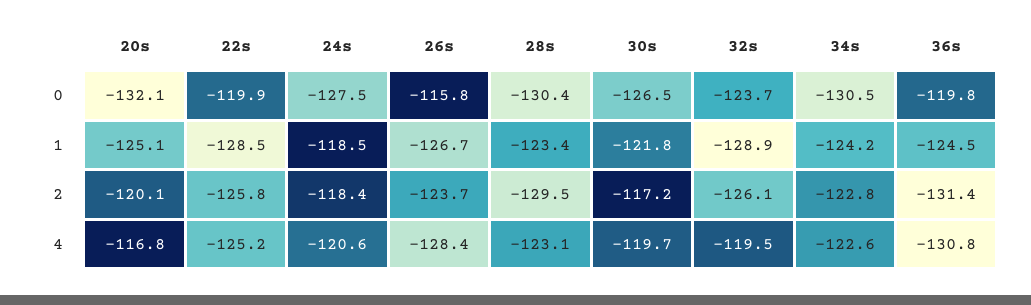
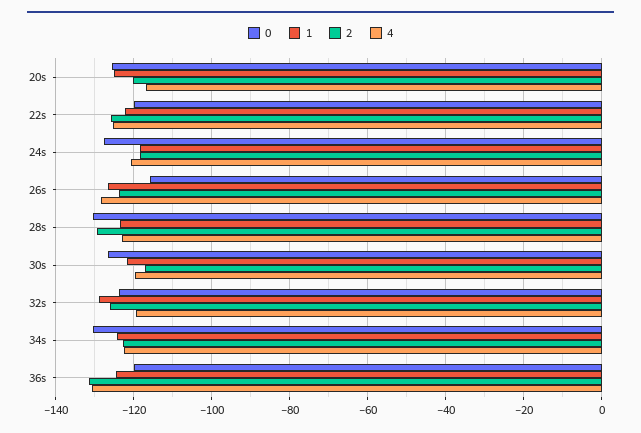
  {
    "0": {
-     "20s": -132.1,
+     "20s": -126,
      "22s": -119.9,
      "24s": -127.5,
      "26s": -115.8,
      "28s": -130.4,
      "30s": -126.5,
      "32s": -123.7,
      "34s": -130.5,
      "36s": -119.8
    },
    "1": {
      "20s": -125.1,
-     "22s": -128.5,
+     "22s": -122,
      "24s": -118.5,
      "26s": -126.7,
      "28s": -123.4,
      "30s": -121.8,
      "32s": -128.9,
      "34s": -124.2,
      "36s": -124.5
    },
    "2": {
      "20s": -120.1,
      "22s": -125.8,
      "24s": -118.4,
      "26s": -123.7,
      "28s": -129.5,
      "30s": -117.2,
      "32s": -126.1,
      "34s": -122.8,
      "36s": -131.4
    },
    "4": {
      "20s": -116.8,
      "22s": -125.2,
      "24s": -120.6,
      "26s": -128.4,
      "28s": -123.1,
      "30s": -119.7,
      "32s": -119.5,
      "34s": -122.6,
      "36s": -130.8
    }
  }

